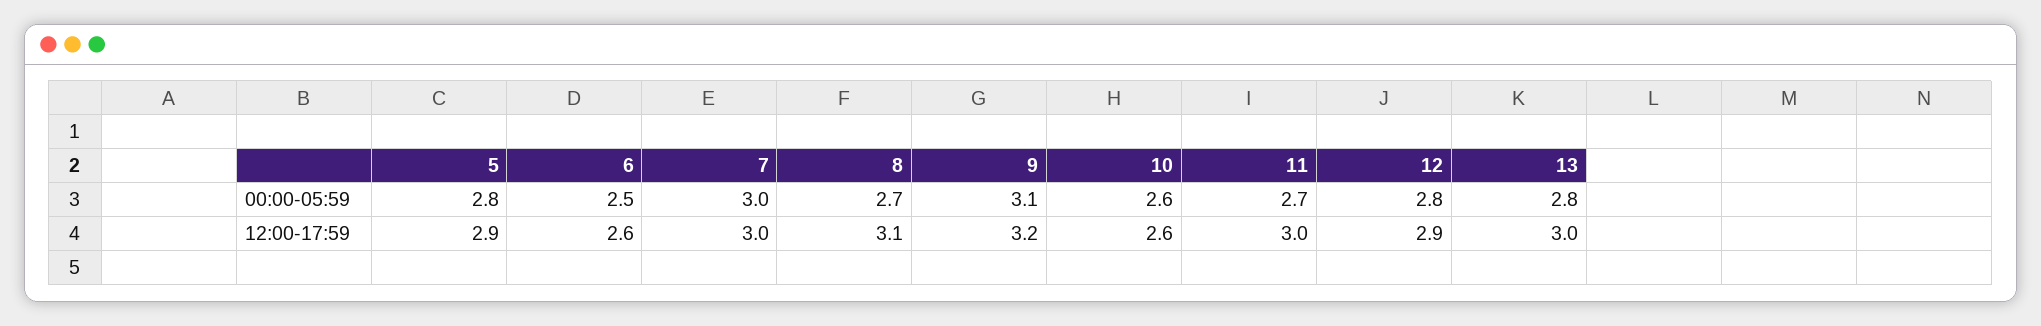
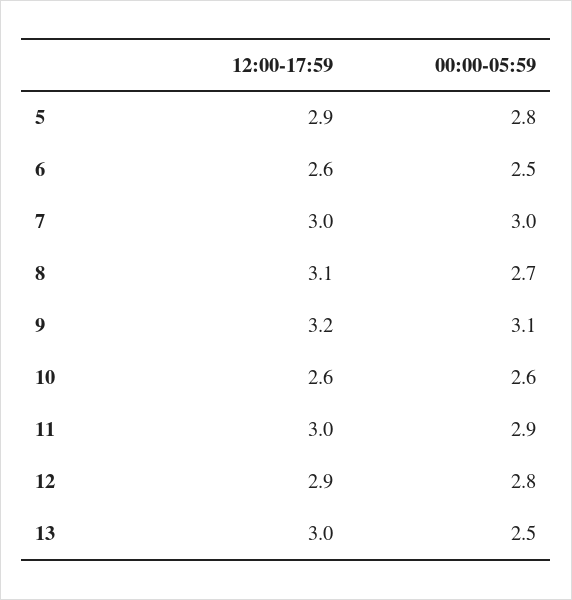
  {
    "5": {
      "00:00-05:59": 2.8,
      "12:00-17:59": 2.9
    },
    "6": {
      "00:00-05:59": 2.5,
      "12:00-17:59": 2.6
    },
    "7": {
      "00:00-05:59": 3,
      "12:00-17:59": 3
    },
    "8": {
      "00:00-05:59": 2.7,
      "12:00-17:59": 3.1
    },
    "9": {
      "00:00-05:59": 3.1,
      "12:00-17:59": 3.2
    },
    "10": {
      "00:00-05:59": 2.6,
      "12:00-17:59": 2.6
    },
    "11": {
-     "00:00-05:59": 2.7,
+     "00:00-05:59": 2.9,
      "12:00-17:59": 3
    },
    "12": {
      "00:00-05:59": 2.8,
      "12:00-17:59": 2.9
    },
    "13": {
-     "00:00-05:59": 2.8,
+     "00:00-05:59": 2.5,
      "12:00-17:59": 3
    }
  }

